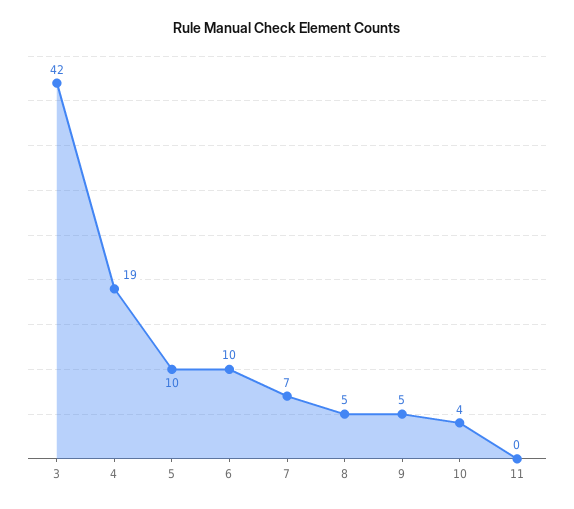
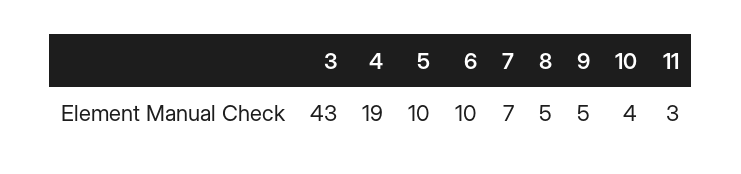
  {
-   "3": 42,
+   "3": 43,
    "4": 19,
    "5": 10,
    "6": 10,
    "7": 7,
    "8": 5,
    "9": 5,
    "10": 4,
-   "11": 0
+   "11": 3
  }

